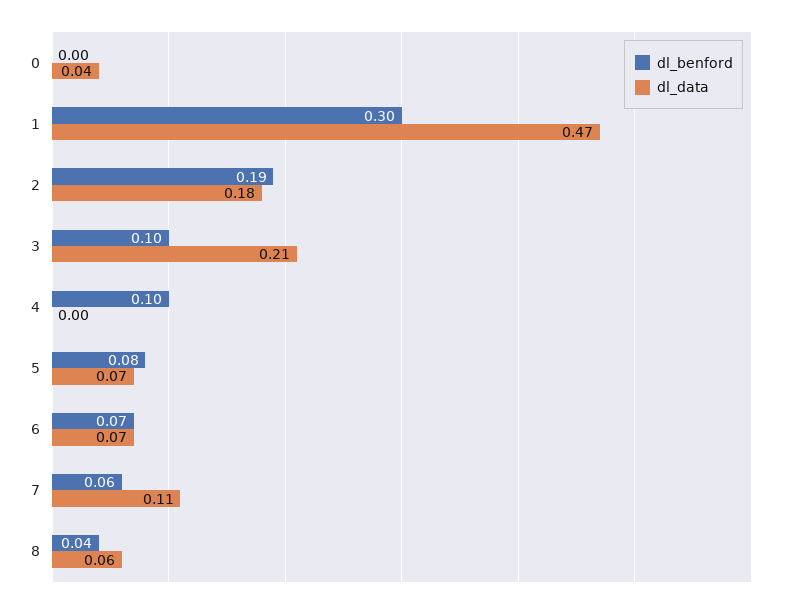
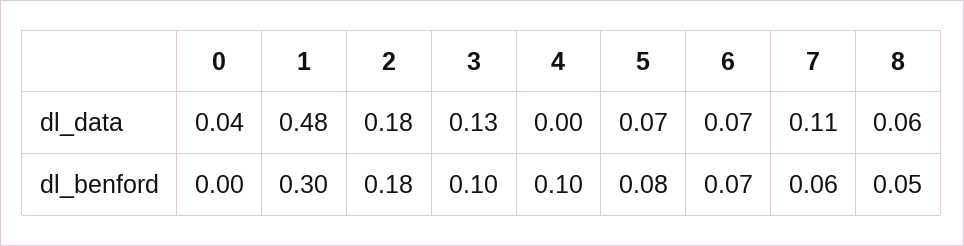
  {
    "dl_benford": {
      "0": 0,
      "1": 0.3,
-     "2": 0.19,
+     "2": 0.18,
      "3": 0.1,
      "4": 0.1,
      "5": 0.08,
      "6": 0.07,
      "7": 0.06,
-     "8": 0.04
+     "8": 0.05
    },
    "dl_data": {
      "0": 0.04,
-     "1": 0.47,
+     "1": 0.48,
      "2": 0.18,
-     "3": 0.21,
+     "3": 0.13,
      "4": 0,
      "5": 0.07,
      "6": 0.07,
      "7": 0.11,
      "8": 0.06
    }
  }

